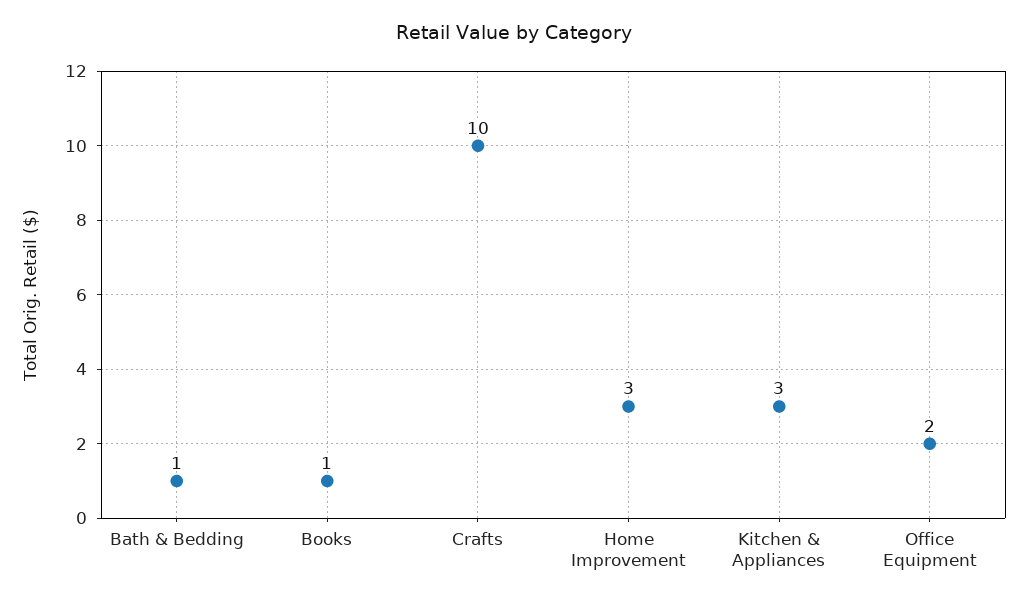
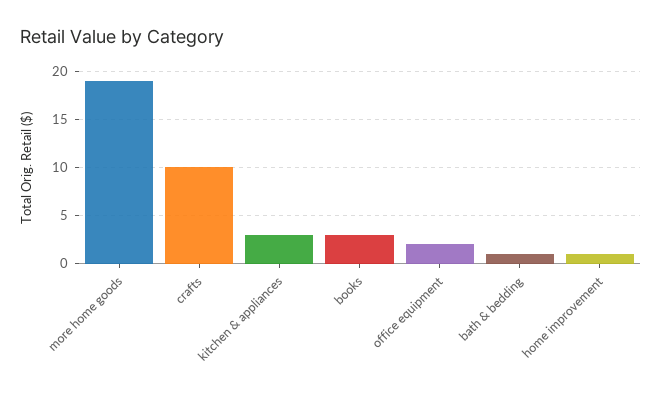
  {
    "Bath & Bedding": 1,
-   "Books": 1,
+   "Books": 3,
    "Crafts": 10,
-   "Home Improvement": 3,
+   "Home Improvement": 1,
    "Kitchen & Appliances": 3,
-   "Office Equipment": 2
+   "Office Equipment": 2,
+   "more home goods": 19
  }

